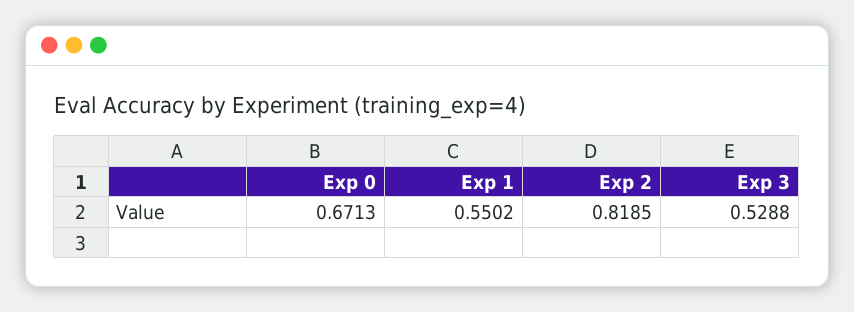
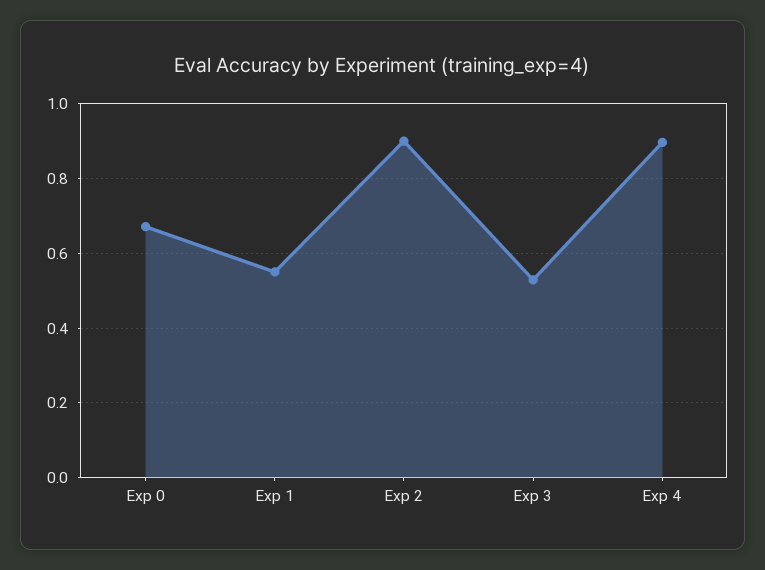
  {
    "Exp 0": 0.6713,
    "Exp 1": 0.5502,
-   "Exp 2": 0.8185,
+   "Exp 2": 0.9,
-   "Exp 3": 0.5288
+   "Exp 3": 0.5288,
+   "Exp 4": 0.9
  }

